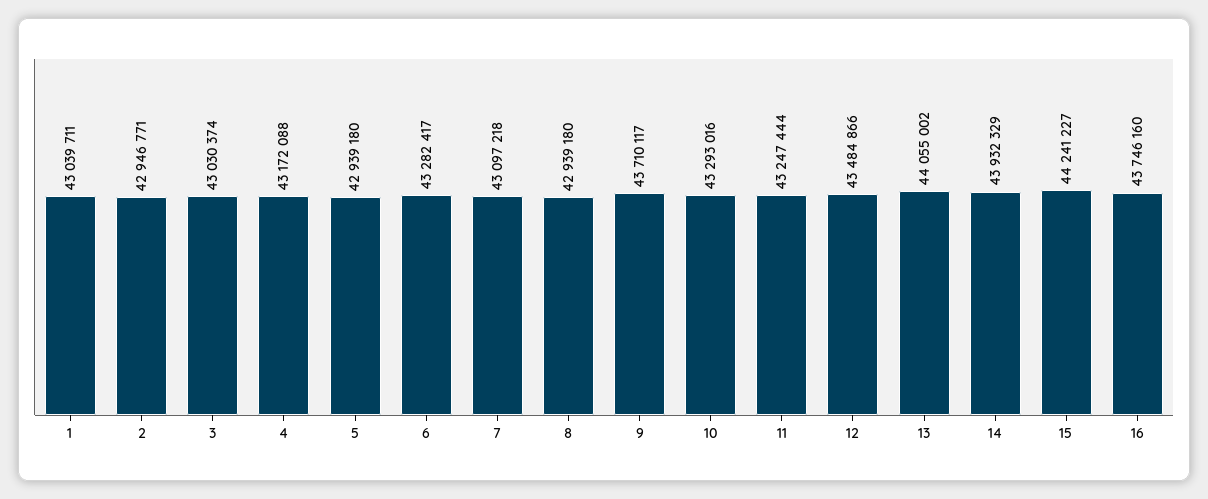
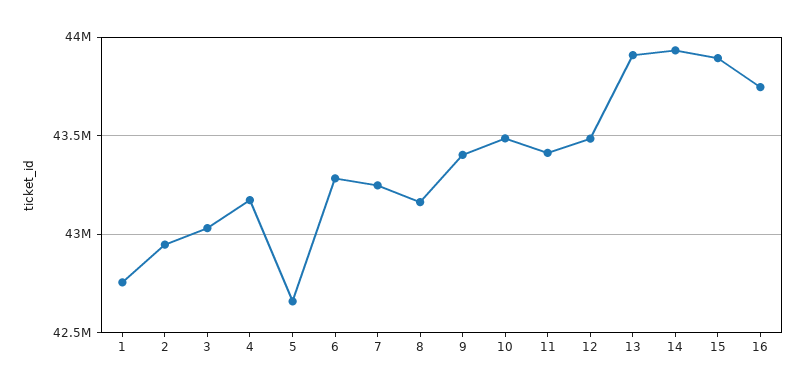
  {
-   "1": 43039711,
+   "1": 42750000,
    "2": 42946771,
    "3": 43030374,
    "4": 43172088,
-   "5": 42939180,
+   "5": 42650000,
    "6": 43282417,
-   "7": 43097218,
+   "7": 43250000,
-   "8": 42939180,
+   "8": 43150000,
-   "9": 43710117,
+   "9": 43400000,
-   "10": 43293016,
+   "10": 43500000,
-   "11": 43247444,
+   "11": 43400000,
    "12": 43484866,
-   "13": 44055002,
+   "13": 43900000,
    "14": 43932329,
-   "15": 44241227,
+   "15": 43900000,
    "16": 43746160
  }

